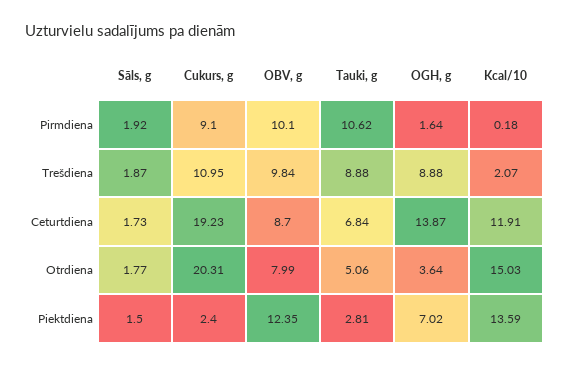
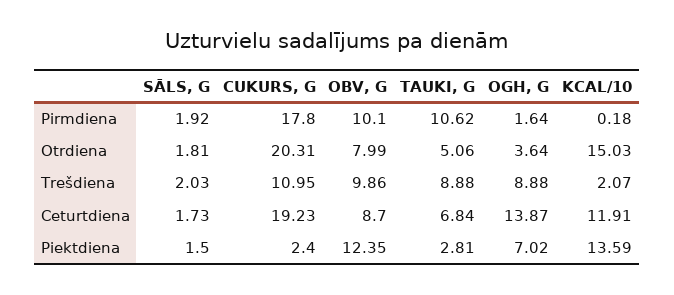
  {
    "Sāls, g": {
      "Pirmdiena": 1.92,
-     "Trešdiena": 1.87,
+     "Trešdiena": 2.03,
      "Ceturtdiena": 1.73,
-     "Otrdiena": 1.77,
+     "Otrdiena": 1.81,
      "Piektdiena": 1.5
    },
    "Cukurs, g": {
-     "Pirmdiena": 9.1,
+     "Pirmdiena": 17.8,
      "Trešdiena": 10.95,
      "Ceturtdiena": 19.23,
      "Otrdiena": 20.31,
      "Piektdiena": 2.4
    },
    "OBV, g": {
      "Pirmdiena": 10.1,
-     "Trešdiena": 9.84,
+     "Trešdiena": 9.86,
      "Ceturtdiena": 8.7,
      "Otrdiena": 7.99,
      "Piektdiena": 12.35
    },
    "Tauki, g": {
      "Pirmdiena": 10.62,
      "Trešdiena": 8.88,
      "Ceturtdiena": 6.84,
      "Otrdiena": 5.06,
      "Piektdiena": 2.81
    },
    "OGH, g": {
      "Pirmdiena": 1.64,
      "Trešdiena": 8.88,
      "Ceturtdiena": 13.87,
      "Otrdiena": 3.64,
      "Piektdiena": 7.02
    },
    "Kcal/10": {
      "Pirmdiena": 0.18,
      "Trešdiena": 2.07,
      "Ceturtdiena": 11.91,
      "Otrdiena": 15.03,
      "Piektdiena": 13.59
    }
  }

